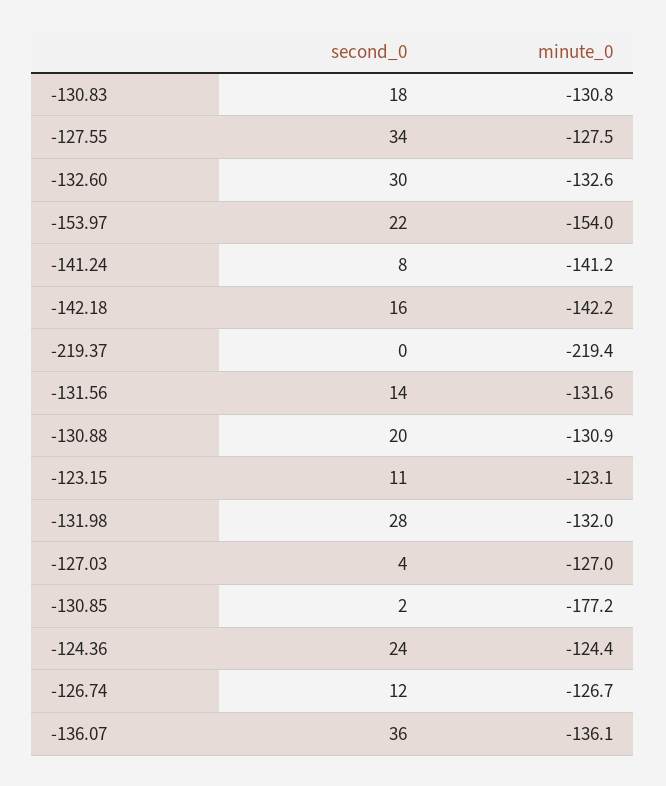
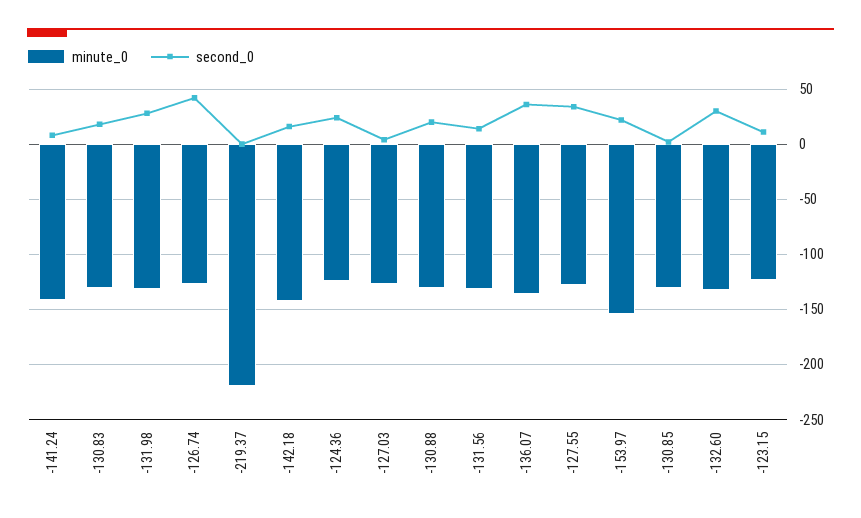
  {
    "second_0": {
      "-130.83": 18,
      "-127.55": 34,
      "-132.60": 30,
      "-153.97": 22,
      "-141.24": 8,
      "-142.18": 16,
      "-219.37": 0,
      "-131.56": 14,
      "-130.88": 20,
      "-123.15": 11,
      "-131.98": 28,
      "-127.03": 4,
      "-130.85": 2,
      "-124.36": 24,
-     "-126.74": 12,
+     "-126.74": 40,
      "-136.07": 36
    },
    "minute_0": {
      "-130.83": -130.8,
      "-127.55": -127.5,
      "-132.60": -132.6,
      "-153.97": -154,
      "-141.24": -141.2,
      "-142.18": -142.2,
      "-219.37": -219.4,
      "-131.56": -131.6,
      "-130.88": -130.9,
      "-123.15": -123.1,
      "-131.98": -132,
      "-127.03": -127,
-     "-130.85": -177.2,
+     "-130.85": -130,
      "-124.36": -124.4,
      "-126.74": -126.7,
      "-136.07": -136.1
    }
  }

